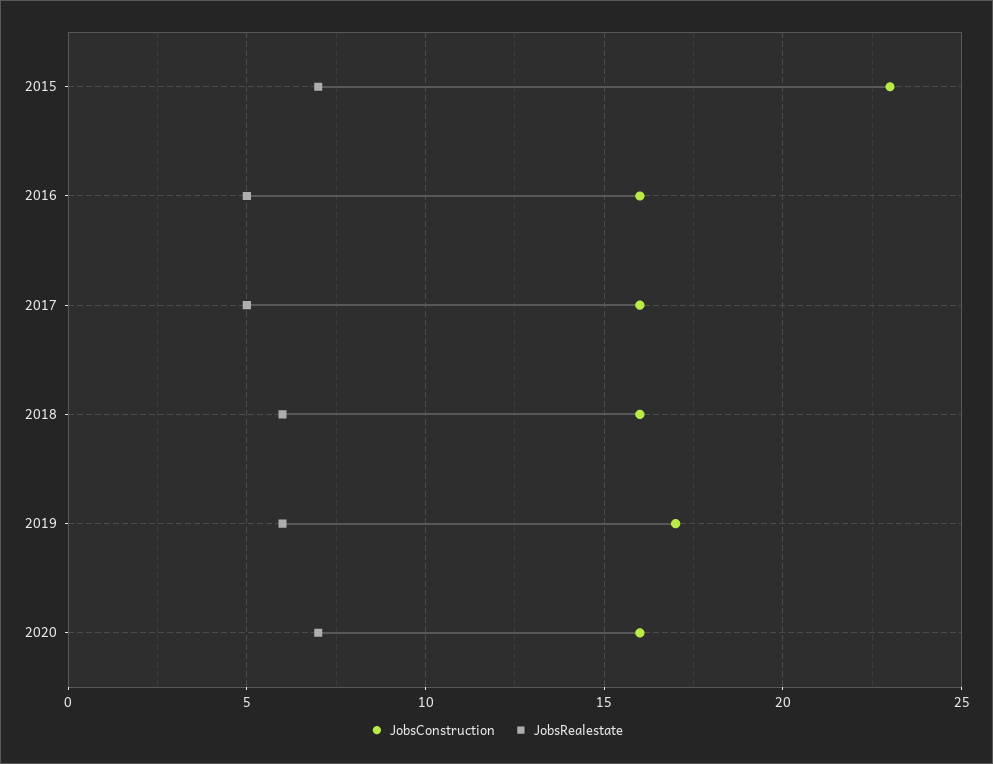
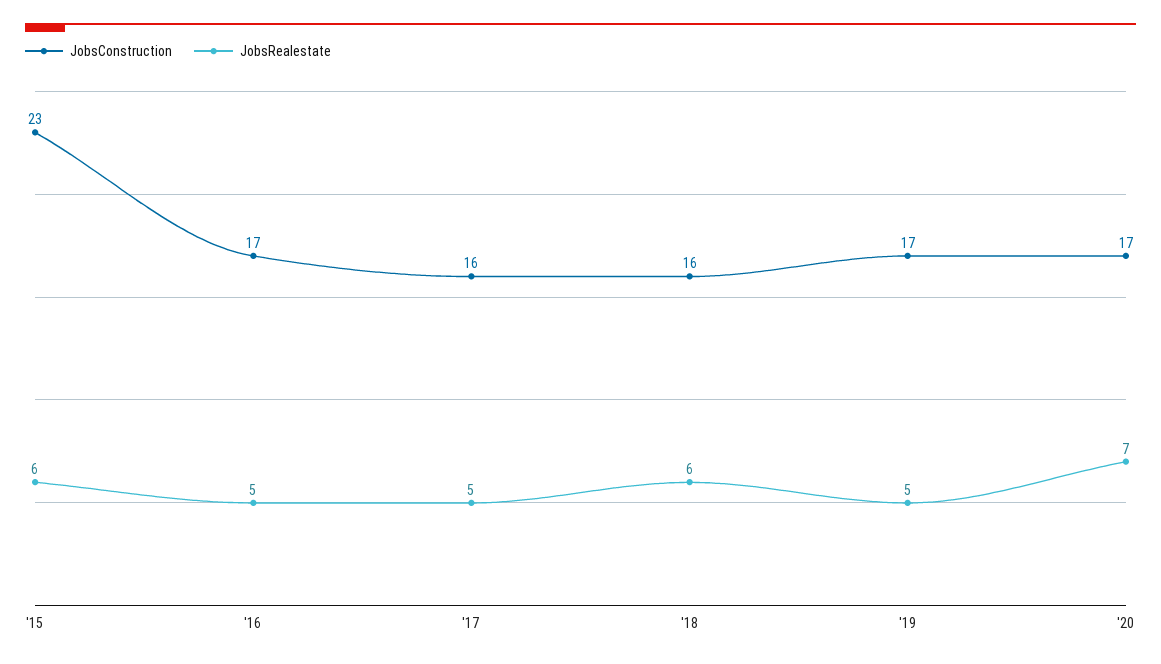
  {
    "JobsConstruction": {
      "2015": 23,
-     "2016": 16,
+     "2016": 17,
      "2017": 16,
      "2018": 16,
      "2019": 17,
-     "2020": 16
+     "2020": 17
    },
    "JobsRealestate": {
-     "2015": 7,
+     "2015": 6,
      "2016": 5,
      "2017": 5,
      "2018": 6,
-     "2019": 6,
+     "2019": 5,
      "2020": 7
    }
  }

